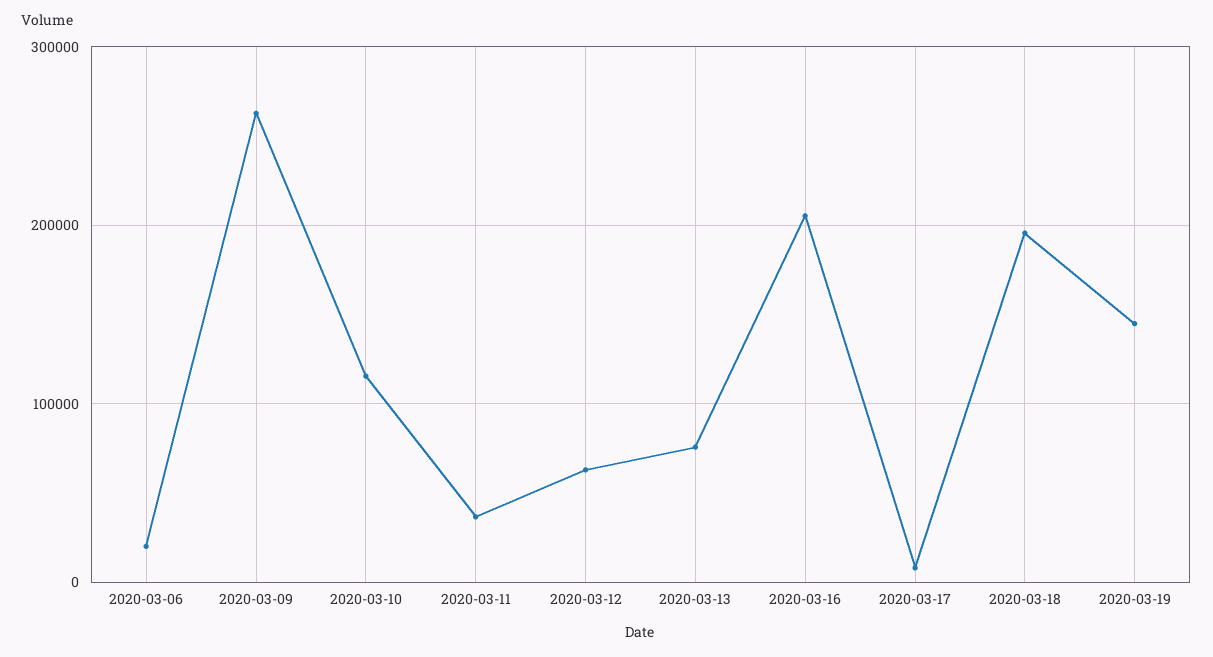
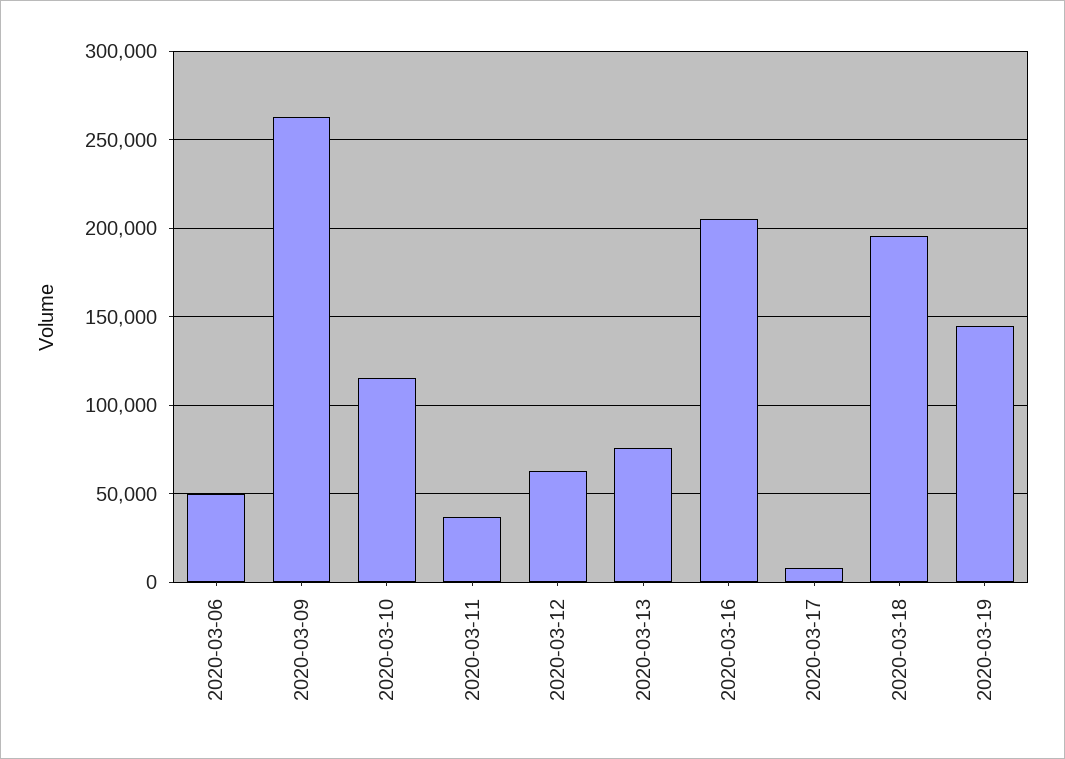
  {
-   "2020-03-06": 20000,
+   "2020-03-06": 50000,
    "2020-03-09": 265000,
    "2020-03-10": 115000,
    "2020-03-11": 35000,
    "2020-03-12": 65000,
    "2020-03-13": 75000,
    "2020-03-16": 205000,
    "2020-03-17": 10000,
    "2020-03-18": 195000,
    "2020-03-19": 145000
  }

